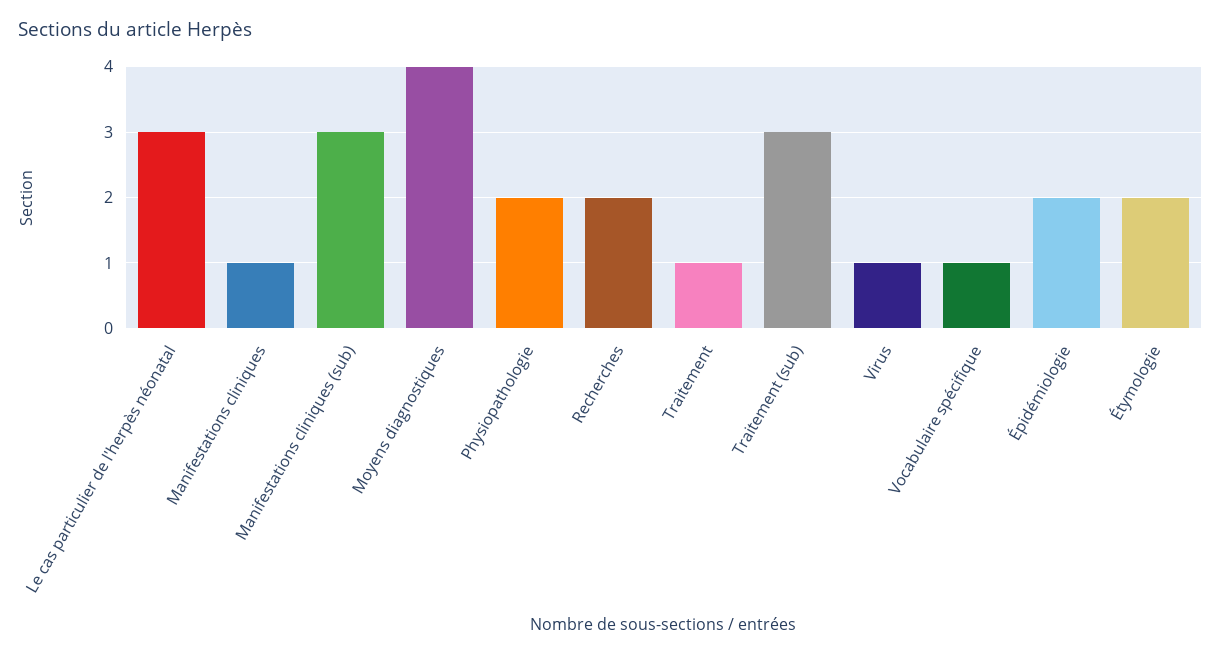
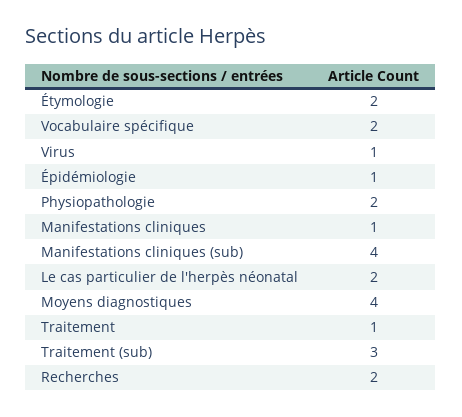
  {
-   "Le cas particulier de l'herpès néonatal": 3,
+   "Le cas particulier de l'herpès néonatal": 2,
    "Manifestations cliniques": 1,
-   "Manifestations cliniques (sub)": 3,
+   "Manifestations cliniques (sub)": 4,
    "Moyens diagnostiques": 4,
    "Physiopathologie": 2,
    "Recherches": 2,
    "Traitement": 1,
    "Traitement (sub)": 3,
    "Virus": 1,
-   "Vocabulaire spécifique": 1,
+   "Vocabulaire spécifique": 2,
-   "Épidémiologie": 2,
+   "Épidémiologie": 1,
    "Étymologie": 2
  }

